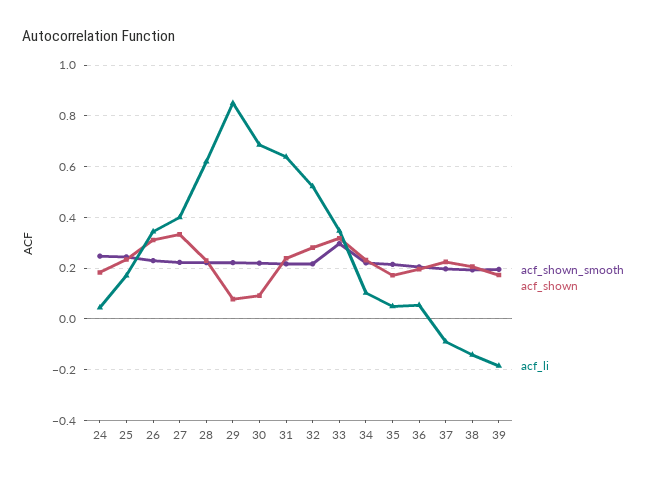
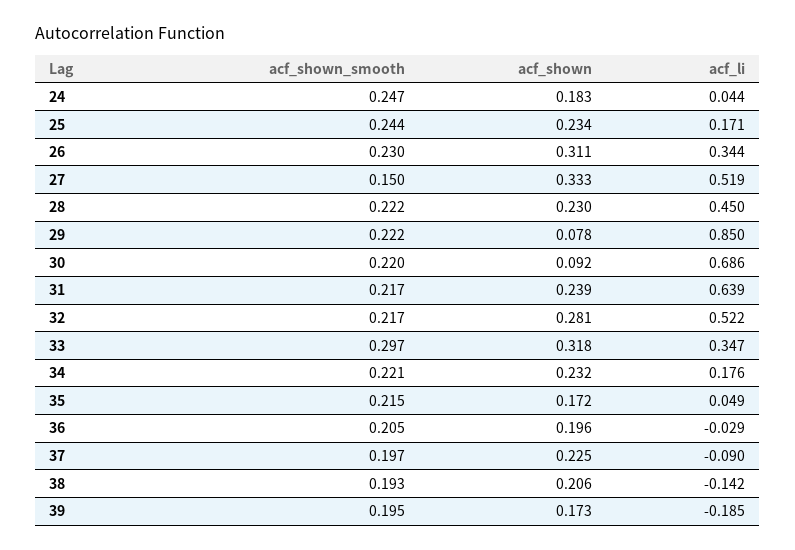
  {
    "acf_shown_smooth": {
      "24": 0.247,
      "25": 0.244,
      "26": 0.23,
-     "27": 0.225,
+     "27": 0.15,
      "28": 0.222,
      "29": 0.222,
      "30": 0.22,
      "31": 0.217,
      "32": 0.217,
      "33": 0.297,
      "34": 0.221,
      "35": 0.215,
      "36": 0.205,
      "37": 0.197,
      "38": 0.193,
      "39": 0.195
    },
    "acf_shown": {
      "24": 0.183,
      "25": 0.234,
      "26": 0.311,
      "27": 0.333,
      "28": 0.23,
      "29": 0.078,
      "30": 0.092,
      "31": 0.239,
      "32": 0.281,
      "33": 0.318,
      "34": 0.232,
      "35": 0.172,
      "36": 0.196,
      "37": 0.225,
      "38": 0.206,
      "39": 0.173
    },
    "acf_li": {
      "24": 0.044,
      "25": 0.171,
      "26": 0.344,
-     "27": 0.4,
+     "27": 0.519,
-     "28": 0.625,
+     "28": 0.45,
      "29": 0.85,
      "30": 0.686,
      "31": 0.639,
      "32": 0.522,
      "33": 0.347,
-     "34": 0.1,
+     "34": 0.176,
      "35": 0.049,
-     "36": 0.05,
+     "36": -0.029,
      "37": -0.09,
      "38": -0.142,
      "39": -0.185
    }
  }

